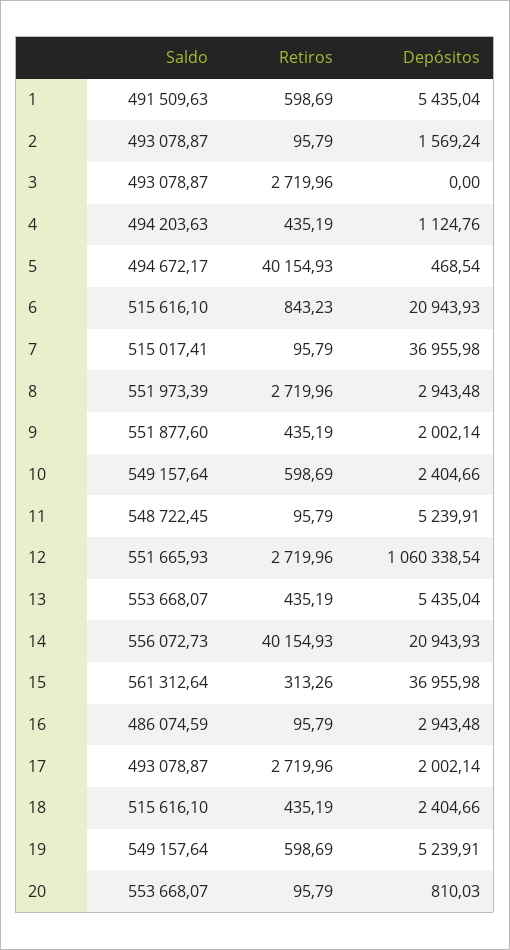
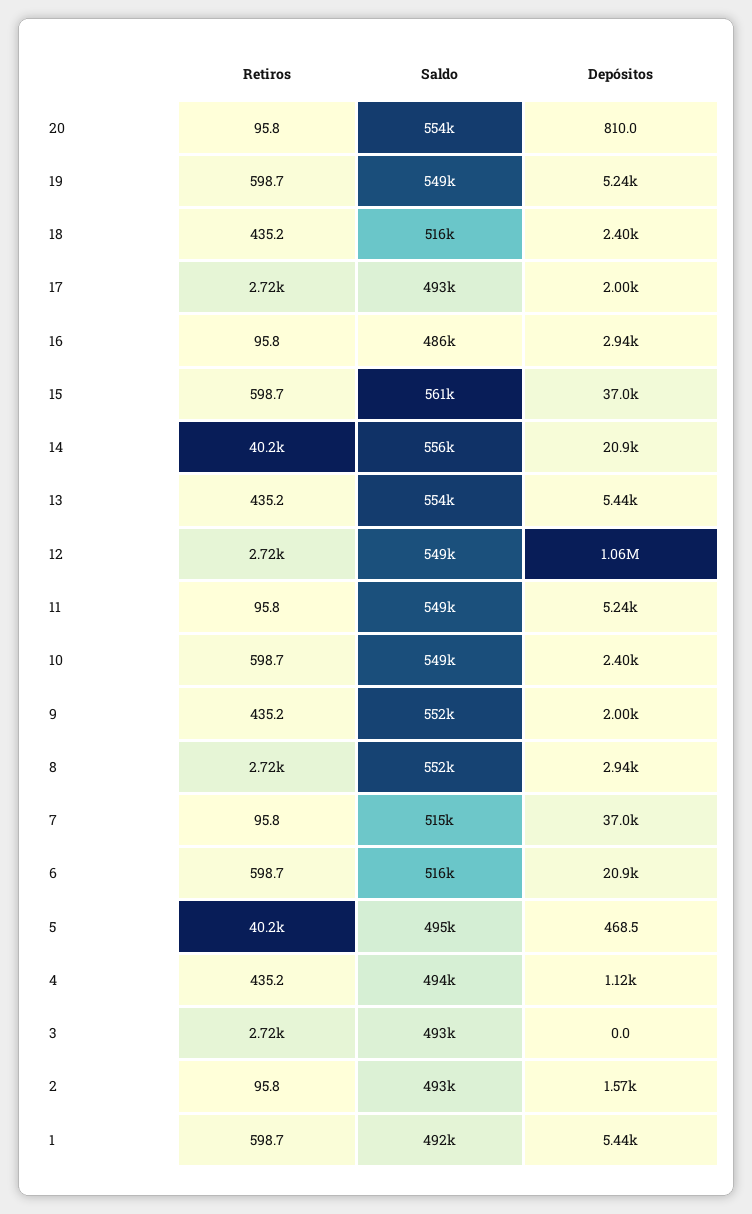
  {
    "Saldo": {
      "1": 491509.63,
      "2": 493078.87,
      "3": 493078.87,
      "4": 494203.63,
      "5": 494672.17,
      "6": 515616.1,
      "7": 515017.41,
      "8": 551973.39,
      "9": 551877.6,
      "10": 549157.64,
      "11": 548722.45,
-     "12": 551665.93,
+     "12": 549000,
      "13": 553668.07,
      "14": 556072.73,
      "15": 561312.64,
      "16": 486074.59,
      "17": 493078.87,
      "18": 515616.1,
      "19": 549157.64,
      "20": 553668.07
    },
    "Retiros": {
      "1": 598.69,
      "2": 95.79,
      "3": 2719.96,
      "4": 435.19,
      "5": 40154.93,
-     "6": 843.23,
+     "6": 598.7,
      "7": 95.79,
      "8": 2719.96,
      "9": 435.19,
      "10": 598.69,
      "11": 95.79,
      "12": 2719.96,
      "13": 435.19,
      "14": 40154.93,
-     "15": 313.26,
+     "15": 598.7,
      "16": 95.79,
      "17": 2719.96,
      "18": 435.19,
      "19": 598.69,
      "20": 95.79
    },
    "Depósitos": {
      "1": 5435.04,
      "2": 1569.24,
      "3": 0,
      "4": 1124.76,
      "5": 468.54,
      "6": 20943.93,
      "7": 36955.98,
      "8": 2943.48,
      "9": 2002.14,
      "10": 2404.66,
      "11": 5239.91,
      "12": 1060338.54,
      "13": 5435.04,
      "14": 20943.93,
      "15": 36955.98,
      "16": 2943.48,
      "17": 2002.14,
      "18": 2404.66,
      "19": 5239.91,
      "20": 810.03
    }
  }

